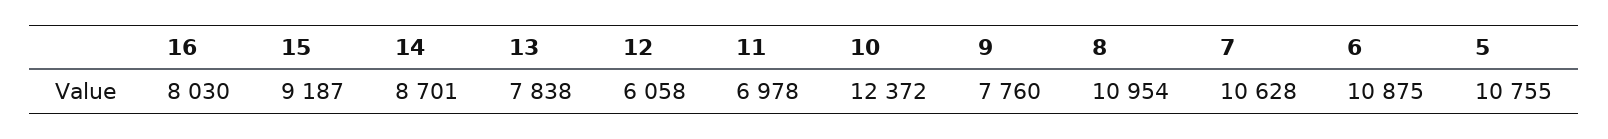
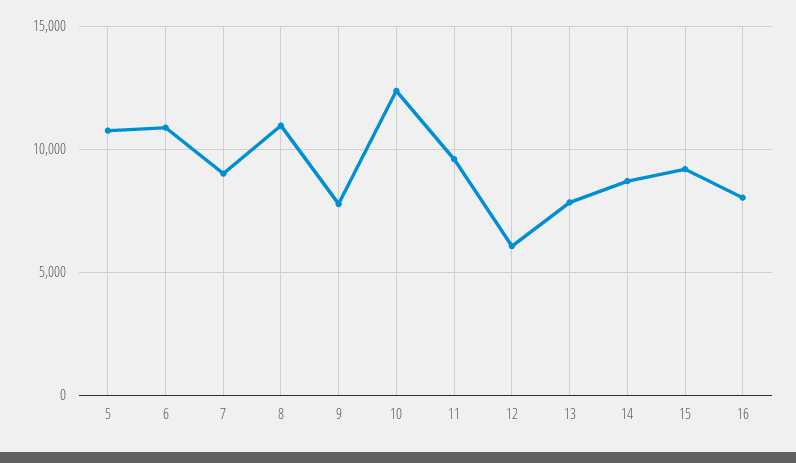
  {
    "16": 8030,
    "15": 9187,
    "14": 8701,
    "13": 7838,
    "12": 6058,
-   "11": 6978,
+   "11": 9500,
    "10": 12372,
    "9": 7760,
    "8": 10954,
-   "7": 10628,
+   "7": 9000,
    "6": 10875,
    "5": 10755
  }

